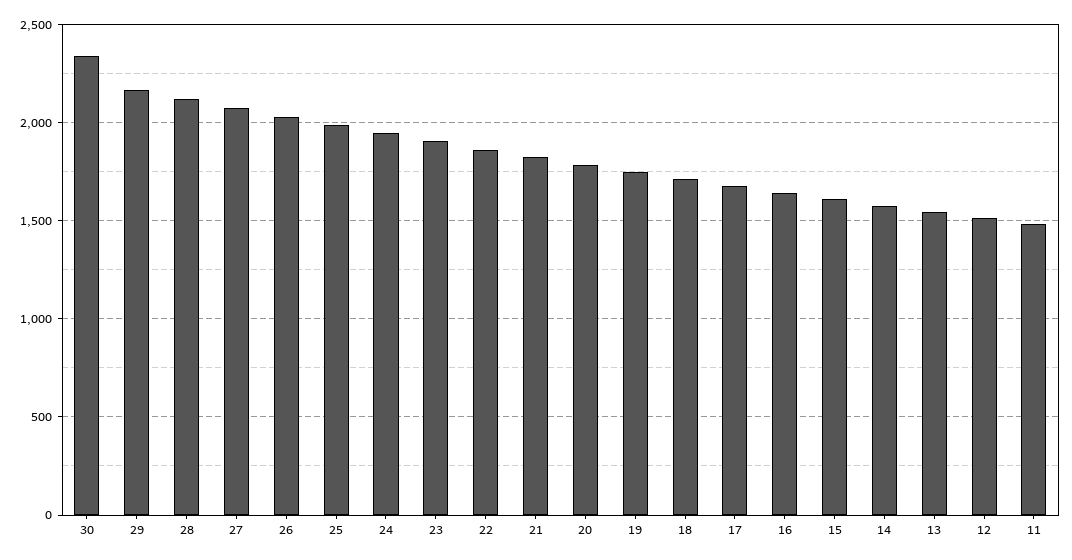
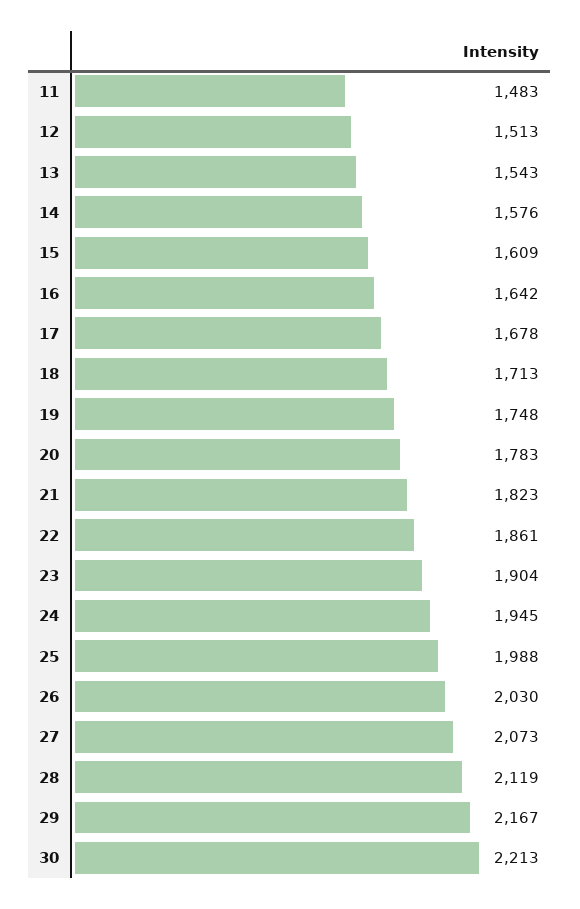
  {
-   "30": 2350,
+   "30": 2213,
    "29": 2167,
    "28": 2119,
    "27": 2073,
    "26": 2030,
    "25": 1988,
    "24": 1945,
    "23": 1904,
    "22": 1861,
    "21": 1823,
    "20": 1783,
    "19": 1748,
    "18": 1713,
    "17": 1678,
    "16": 1642,
    "15": 1609,
    "14": 1576,
    "13": 1543,
    "12": 1513,
    "11": 1483
  }

